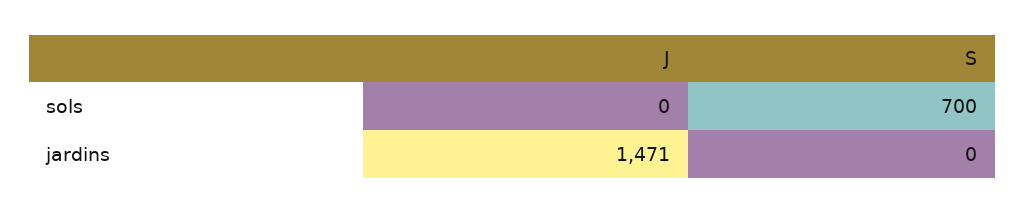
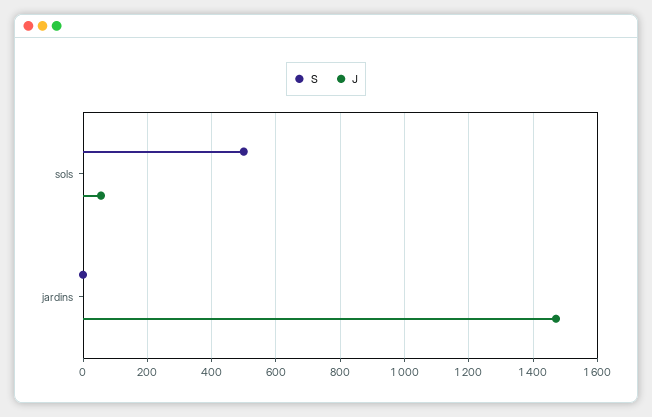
  {
    "J": {
-     "sols": 0,
+     "sols": 60,
      "jardins": 1471
    },
    "S": {
-     "sols": 700,
+     "sols": 500,
      "jardins": 0
    }
  }

